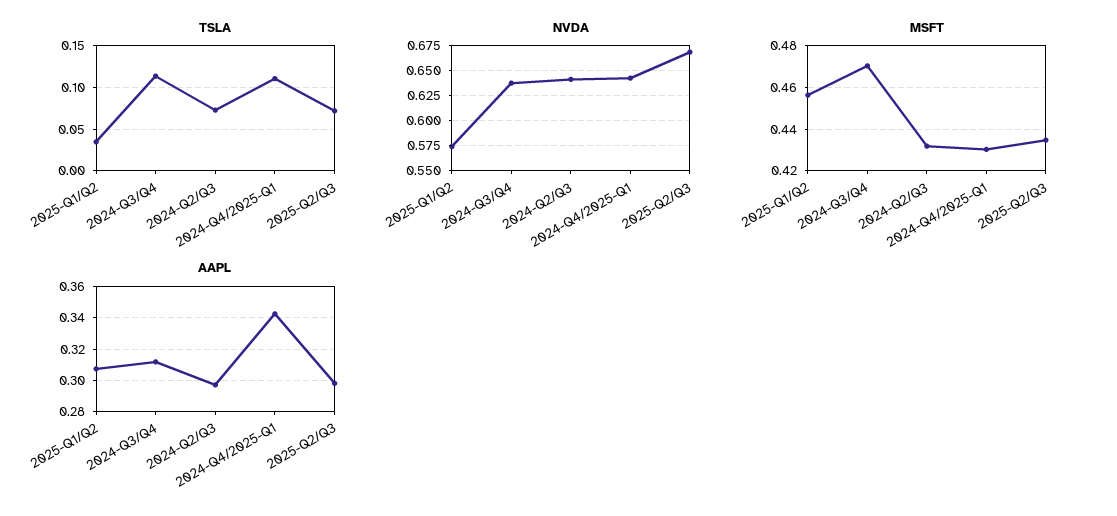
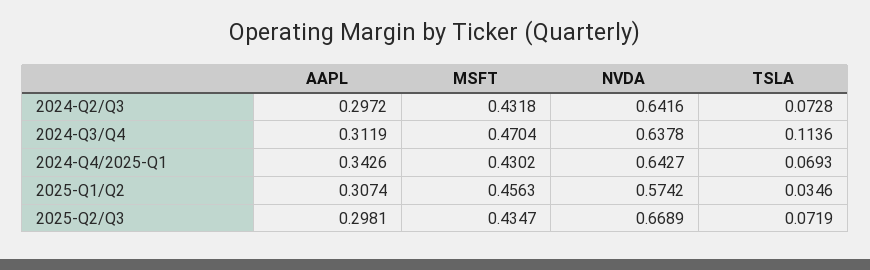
  {
    "TSLA": {
      "2025-Q1/Q2": 0.0346,
      "2024-Q3/Q4": 0.1136,
      "2024-Q2/Q3": 0.0728,
-     "2024-Q4/2025-Q1": 0.11,
+     "2024-Q4/2025-Q1": 0.0693,
      "2025-Q2/Q3": 0.0719
    },
    "NVDA": {
      "2025-Q1/Q2": 0.5742,
      "2024-Q3/Q4": 0.6378,
      "2024-Q2/Q3": 0.6416,
      "2024-Q4/2025-Q1": 0.6427,
      "2025-Q2/Q3": 0.6689
    },
    "MSFT": {
      "2025-Q1/Q2": 0.4563,
      "2024-Q3/Q4": 0.4704,
      "2024-Q2/Q3": 0.4318,
      "2024-Q4/2025-Q1": 0.4302,
      "2025-Q2/Q3": 0.4347
    },
    "AAPL": {
      "2025-Q1/Q2": 0.3074,
      "2024-Q3/Q4": 0.3119,
      "2024-Q2/Q3": 0.2972,
      "2024-Q4/2025-Q1": 0.3426,
      "2025-Q2/Q3": 0.2981
    }
  }

